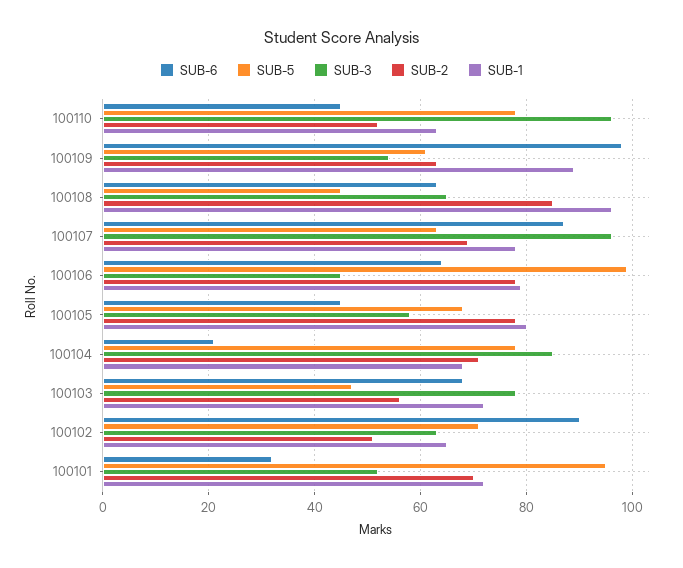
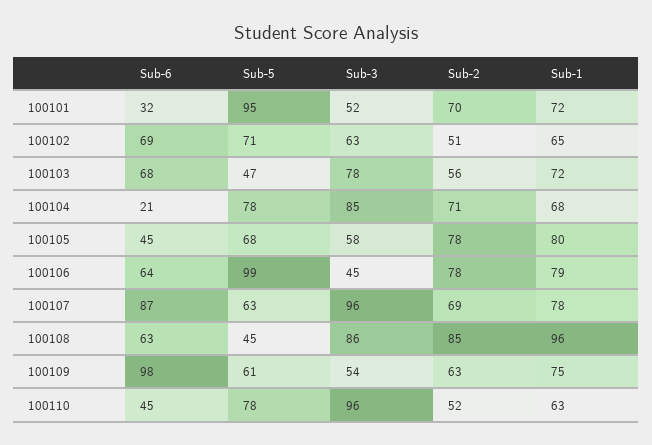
  {
    "SUB-6": {
      "100110": 45,
      "100109": 98,
      "100108": 63,
      "100107": 87,
      "100106": 64,
      "100105": 45,
      "100104": 21,
      "100103": 68,
-     "100102": 90,
+     "100102": 69,
      "100101": 32
    },
    "SUB-5": {
      "100110": 78,
      "100109": 61,
      "100108": 45,
      "100107": 63,
      "100106": 99,
      "100105": 68,
      "100104": 78,
      "100103": 47,
      "100102": 71,
      "100101": 95
    },
    "SUB-3": {
      "100110": 96,
      "100109": 54,
-     "100108": 65,
+     "100108": 86,
      "100107": 96,
      "100106": 45,
      "100105": 58,
      "100104": 85,
      "100103": 78,
      "100102": 63,
      "100101": 52
    },
    "SUB-2": {
      "100110": 52,
      "100109": 63,
      "100108": 85,
      "100107": 69,
      "100106": 78,
      "100105": 78,
      "100104": 71,
      "100103": 56,
      "100102": 51,
      "100101": 70
    },
    "SUB-1": {
      "100110": 63,
-     "100109": 90,
+     "100109": 75,
      "100108": 96,
      "100107": 78,
      "100106": 79,
      "100105": 80,
      "100104": 68,
      "100103": 72,
      "100102": 65,
      "100101": 72
    }
  }

